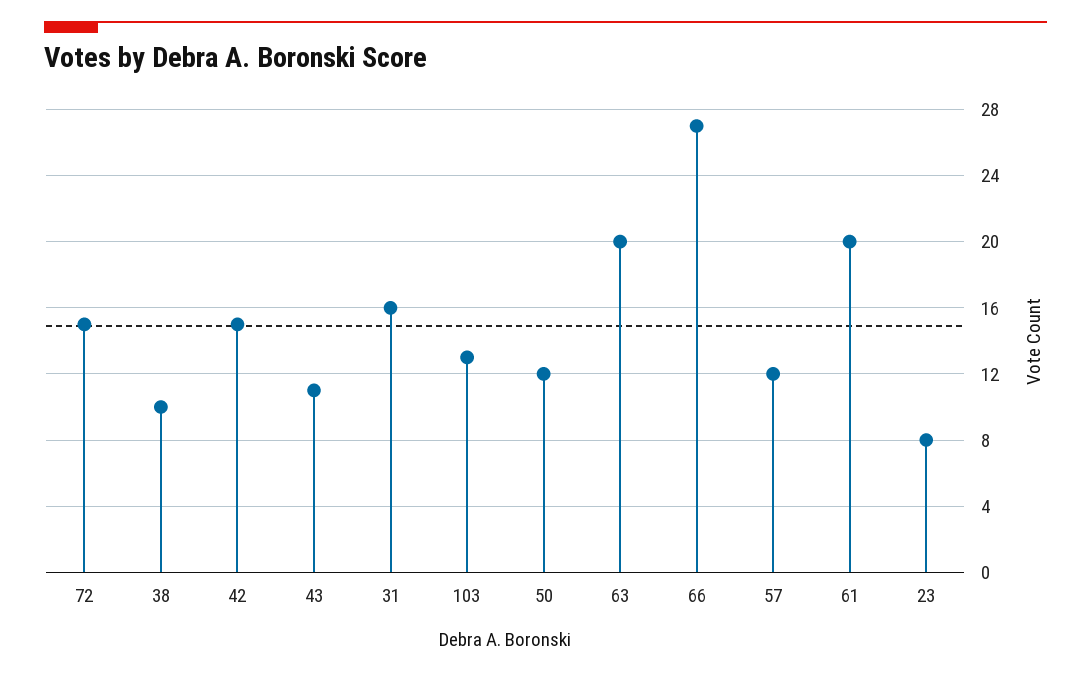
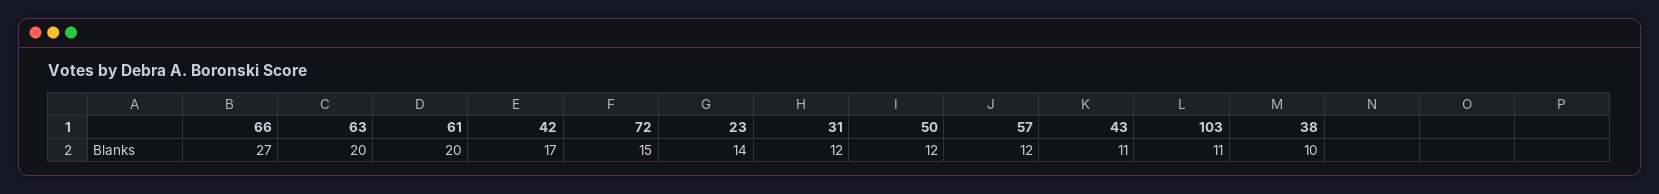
  {
    "72": 15,
    "38": 10,
-   "42": 15,
+   "42": 17,
    "43": 11,
-   "31": 16,
+   "31": 12,
-   "103": 13,
+   "103": 11,
    "50": 12,
    "63": 20,
    "66": 27,
    "57": 12,
    "61": 20,
-   "23": 8
+   "23": 14
  }

